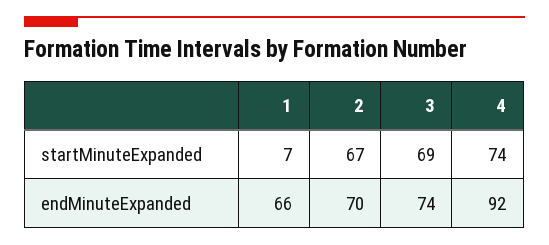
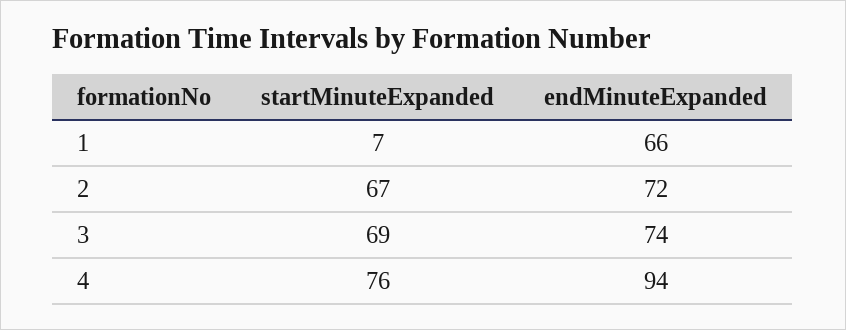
  {
    "1": {
      "startMinuteExpanded": 7,
      "endMinuteExpanded": 66
    },
    "2": {
      "startMinuteExpanded": 67,
-     "endMinuteExpanded": 70
+     "endMinuteExpanded": 72
    },
    "3": {
      "startMinuteExpanded": 69,
      "endMinuteExpanded": 74
    },
    "4": {
-     "startMinuteExpanded": 74,
+     "startMinuteExpanded": 76,
-     "endMinuteExpanded": 92
+     "endMinuteExpanded": 94
    }
  }

